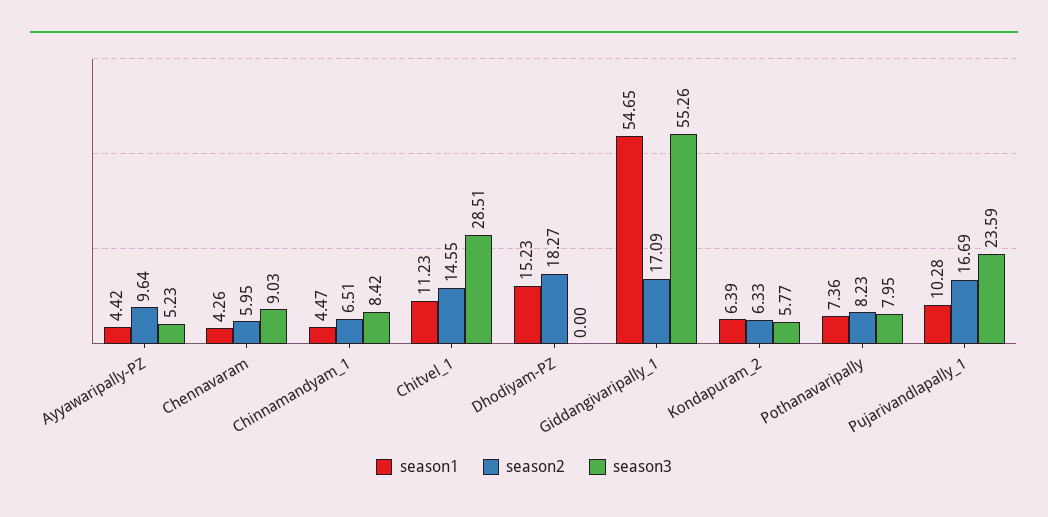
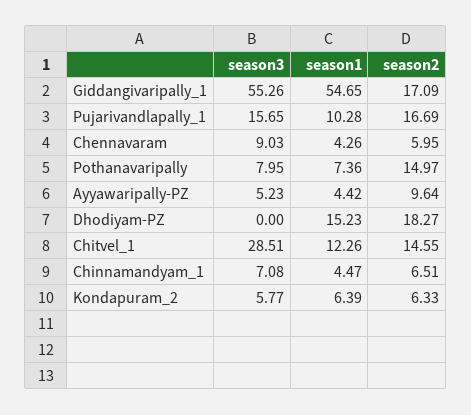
  {
    "season1": {
      "Ayyawaripally-PZ": 4.42,
      "Chennavaram": 4.26,
      "Chinnamandyam_1": 4.47,
-     "Chitvel_1": 11.23,
+     "Chitvel_1": 12.26,
      "Dhodiyam-PZ": 15.23,
      "Giddangivaripally_1": 54.65,
      "Kondapuram_2": 6.39,
      "Pothanavaripally": 7.36,
      "Pujarivandlapally_1": 10.28
    },
    "season2": {
      "Ayyawaripally-PZ": 9.64,
      "Chennavaram": 5.95,
      "Chinnamandyam_1": 6.51,
      "Chitvel_1": 14.55,
      "Dhodiyam-PZ": 18.27,
      "Giddangivaripally_1": 17.09,
      "Kondapuram_2": 6.33,
-     "Pothanavaripally": 8.23,
+     "Pothanavaripally": 14.97,
      "Pujarivandlapally_1": 16.69
    },
    "season3": {
      "Ayyawaripally-PZ": 5.23,
      "Chennavaram": 9.03,
-     "Chinnamandyam_1": 8.42,
+     "Chinnamandyam_1": 7.08,
      "Chitvel_1": 28.51,
      "Dhodiyam-PZ": 0,
      "Giddangivaripally_1": 55.26,
      "Kondapuram_2": 5.77,
      "Pothanavaripally": 7.95,
-     "Pujarivandlapally_1": 23.59
+     "Pujarivandlapally_1": 15.65
    }
  }

